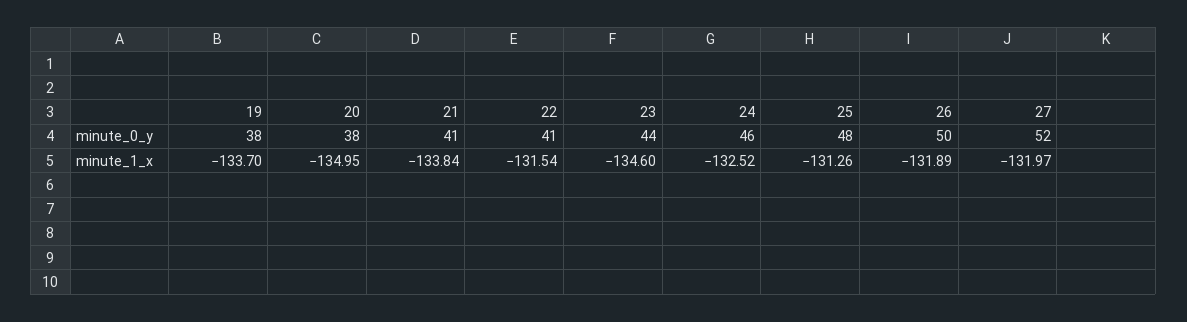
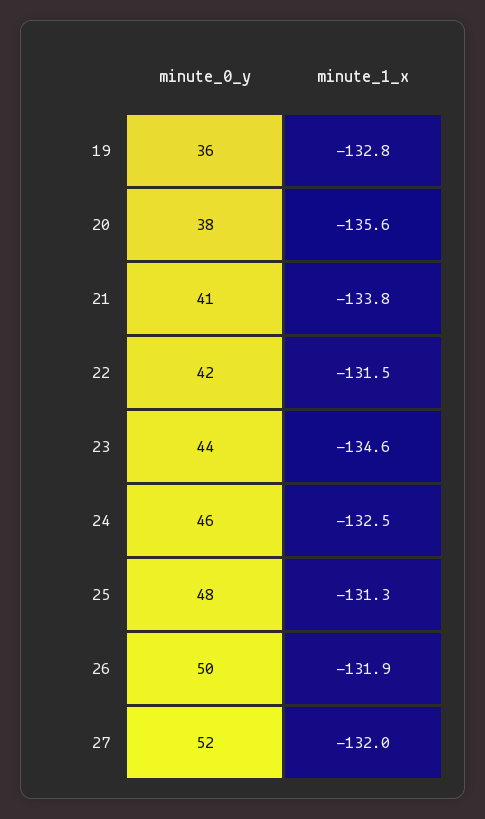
  {
    "19": {
-     "minute_0_y": 38,
+     "minute_0_y": 36,
-     "minute_1_x": -133.7
+     "minute_1_x": -132.8
    },
    "20": {
      "minute_0_y": 38,
-     "minute_1_x": -134.95
+     "minute_1_x": -135.6
    },
    "21": {
      "minute_0_y": 41,
      "minute_1_x": -133.84
    },
    "22": {
-     "minute_0_y": 41,
+     "minute_0_y": 42,
      "minute_1_x": -131.54
    },
    "23": {
      "minute_0_y": 44,
      "minute_1_x": -134.6
    },
    "24": {
      "minute_0_y": 46,
      "minute_1_x": -132.52
    },
    "25": {
      "minute_0_y": 48,
      "minute_1_x": -131.26
    },
    "26": {
      "minute_0_y": 50,
      "minute_1_x": -131.89
    },
    "27": {
      "minute_0_y": 52,
      "minute_1_x": -131.97
    }
  }

